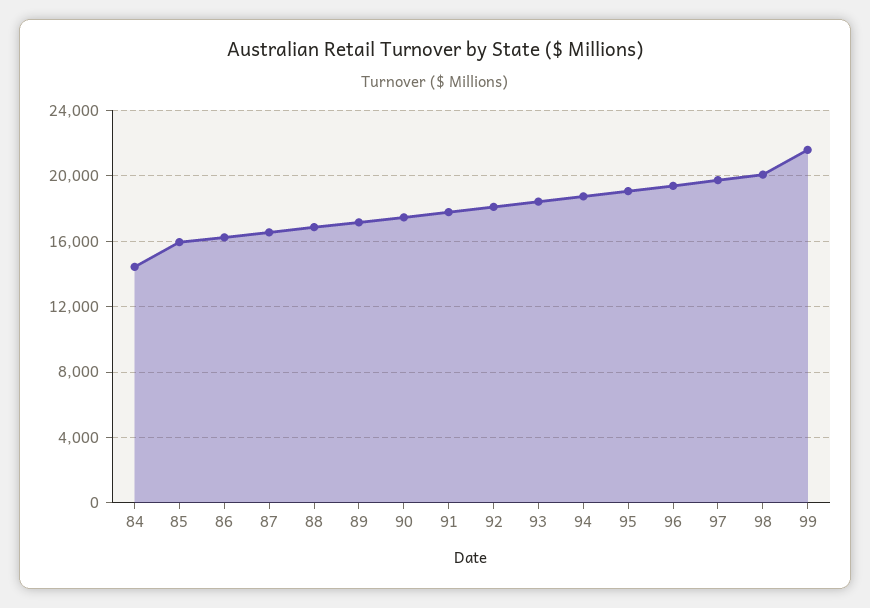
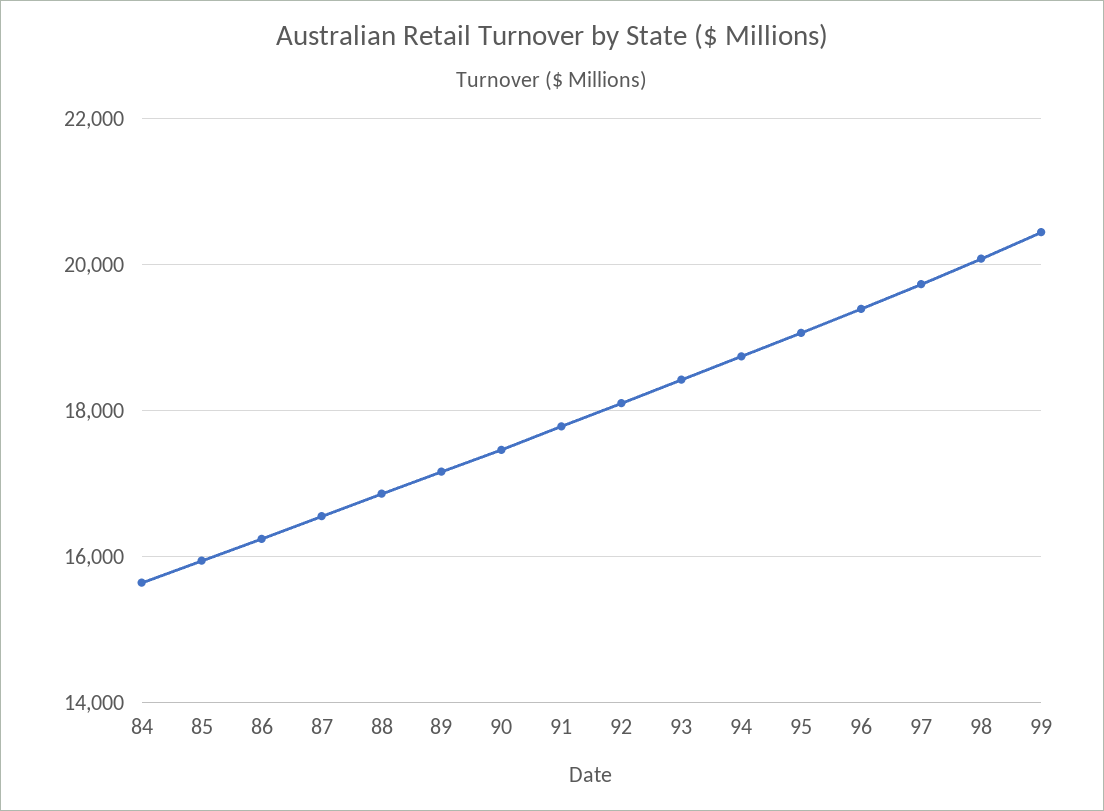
  {
-   "84": 14500,
+   "84": 15600,
    "85": 16000,
    "86": 16200,
    "87": 16600,
    "88": 16800,
    "89": 17200,
    "90": 17400,
    "91": 17800,
    "92": 18200,
    "93": 18400,
    "94": 18800,
    "95": 19000,
    "96": 19400,
    "97": 19800,
    "98": 20000,
-   "99": 21500
+   "99": 20400
  }

